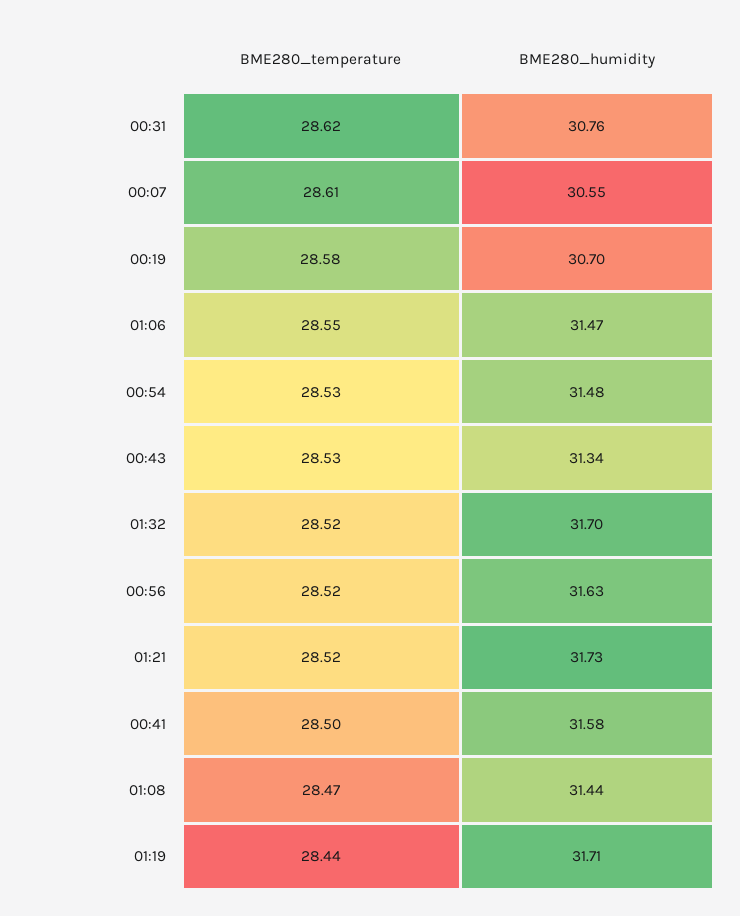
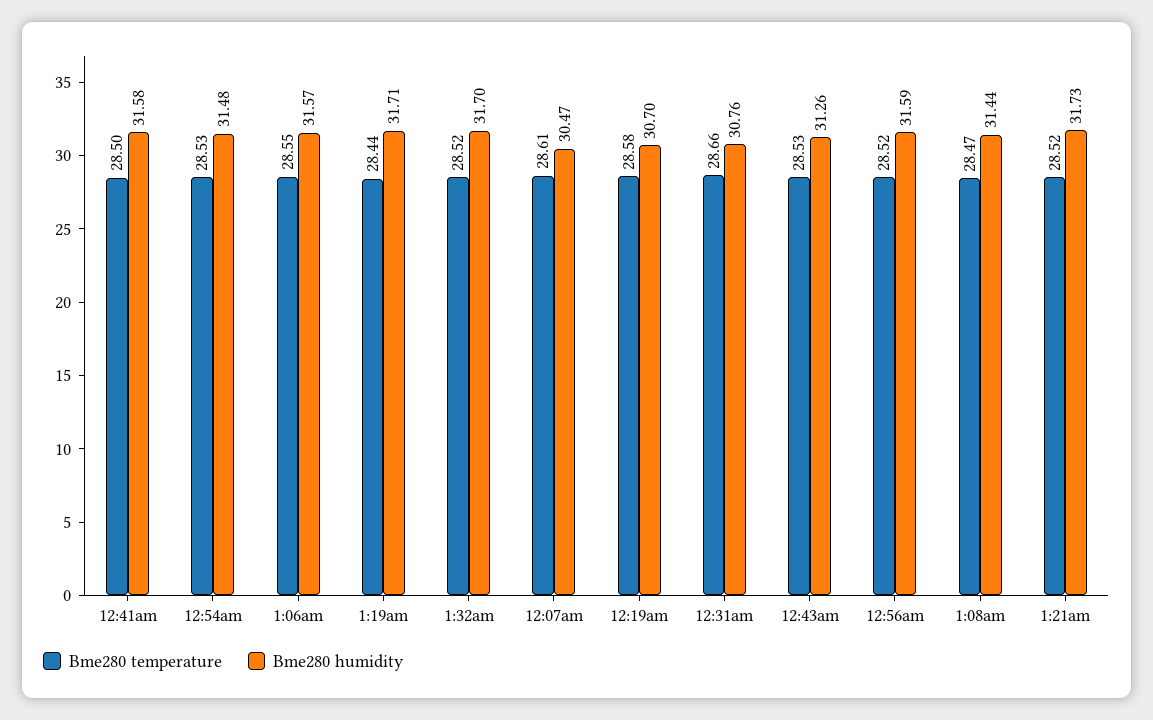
  {
    "BME280_temperature": {
-     "00:31": 28.62,
+     "00:31": 28.66,
      "00:07": 28.61,
      "00:19": 28.58,
      "01:06": 28.55,
      "00:54": 28.53,
      "00:43": 28.53,
      "01:32": 28.52,
      "00:56": 28.52,
      "01:21": 28.52,
      "00:41": 28.5,
      "01:08": 28.47,
      "01:19": 28.44
    },
    "BME280_humidity": {
      "00:31": 30.76,
-     "00:07": 30.55,
+     "00:07": 30.47,
      "00:19": 30.7,
-     "01:06": 31.47,
+     "01:06": 31.57,
      "00:54": 31.48,
-     "00:43": 31.34,
+     "00:43": 31.26,
      "01:32": 31.7,
-     "00:56": 31.63,
+     "00:56": 31.59,
      "01:21": 31.73,
      "00:41": 31.58,
      "01:08": 31.44,
      "01:19": 31.71
    }
  }

